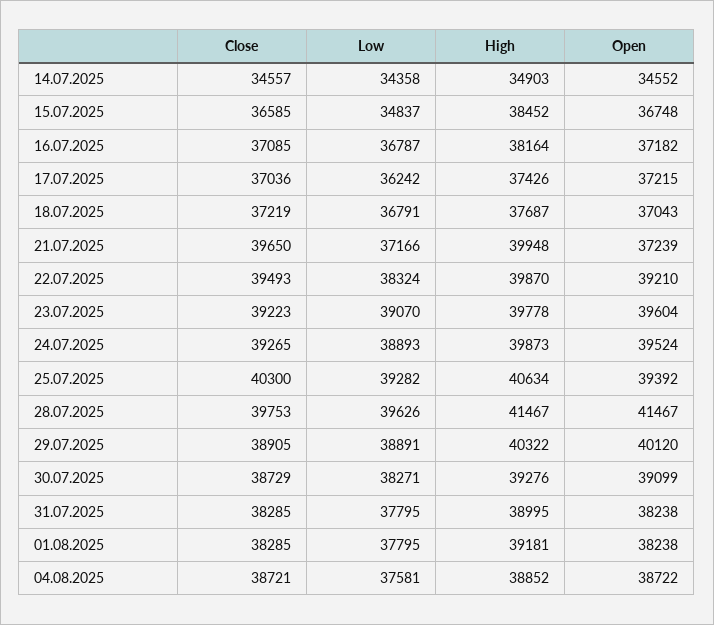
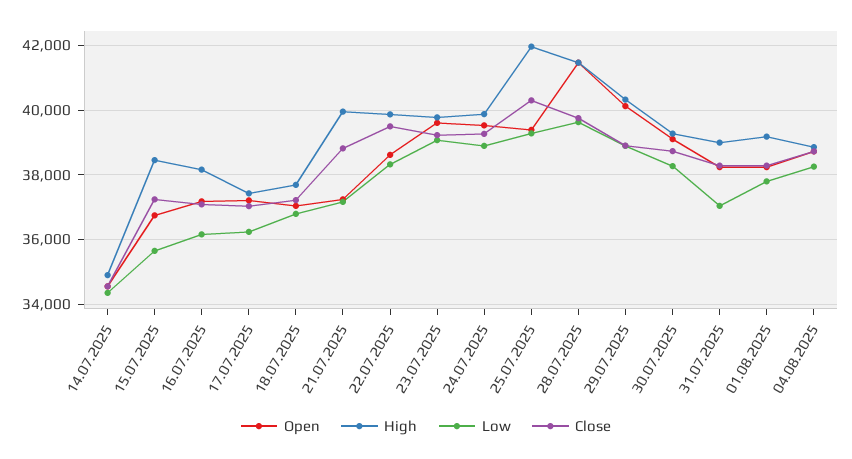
  {
    "Close": {
      "14.07.2025": 34557,
-     "15.07.2025": 36585,
+     "15.07.2025": 37200,
      "16.07.2025": 37085,
      "17.07.2025": 37036,
      "18.07.2025": 37219,
-     "21.07.2025": 39650,
+     "21.07.2025": 38800,
      "22.07.2025": 39493,
      "23.07.2025": 39223,
      "24.07.2025": 39265,
      "25.07.2025": 40300,
      "28.07.2025": 39753,
      "29.07.2025": 38905,
      "30.07.2025": 38729,
      "31.07.2025": 38285,
      "01.08.2025": 38285,
      "04.08.2025": 38721
    },
    "Low": {
      "14.07.2025": 34358,
-     "15.07.2025": 34837,
+     "15.07.2025": 35600,
-     "16.07.2025": 36787,
+     "16.07.2025": 36200,
      "17.07.2025": 36242,
      "18.07.2025": 36791,
      "21.07.2025": 37166,
      "22.07.2025": 38324,
      "23.07.2025": 39070,
      "24.07.2025": 38893,
      "25.07.2025": 39282,
      "28.07.2025": 39626,
      "29.07.2025": 38891,
      "30.07.2025": 38271,
-     "31.07.2025": 37795,
+     "31.07.2025": 37000,
      "01.08.2025": 37795,
-     "04.08.2025": 37581
+     "04.08.2025": 38200
    },
    "High": {
      "14.07.2025": 34903,
      "15.07.2025": 38452,
      "16.07.2025": 38164,
      "17.07.2025": 37426,
      "18.07.2025": 37687,
      "21.07.2025": 39948,
      "22.07.2025": 39870,
      "23.07.2025": 39778,
      "24.07.2025": 39873,
-     "25.07.2025": 40634,
+     "25.07.2025": 42000,
      "28.07.2025": 41467,
      "29.07.2025": 40322,
      "30.07.2025": 39276,
      "31.07.2025": 38995,
      "01.08.2025": 39181,
      "04.08.2025": 38852
    },
    "Open": {
      "14.07.2025": 34552,
      "15.07.2025": 36748,
      "16.07.2025": 37182,
      "17.07.2025": 37215,
      "18.07.2025": 37043,
      "21.07.2025": 37239,
-     "22.07.2025": 39210,
+     "22.07.2025": 38600,
      "23.07.2025": 39604,
      "24.07.2025": 39524,
      "25.07.2025": 39392,
      "28.07.2025": 41467,
      "29.07.2025": 40120,
      "30.07.2025": 39099,
      "31.07.2025": 38238,
      "01.08.2025": 38238,
      "04.08.2025": 38722
    }
  }

